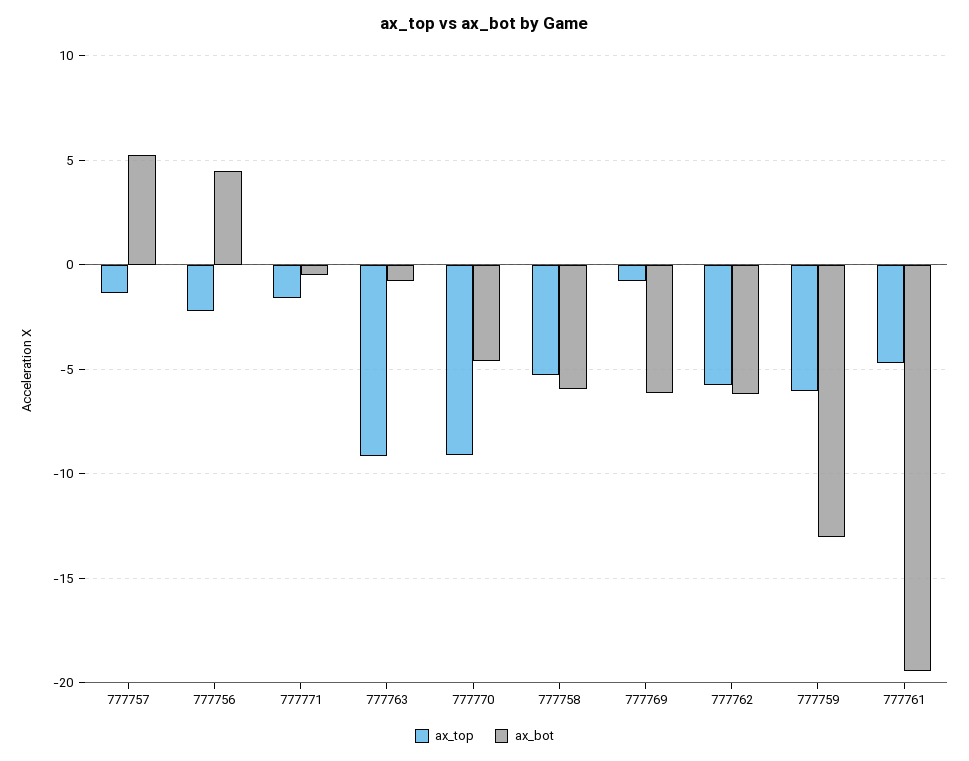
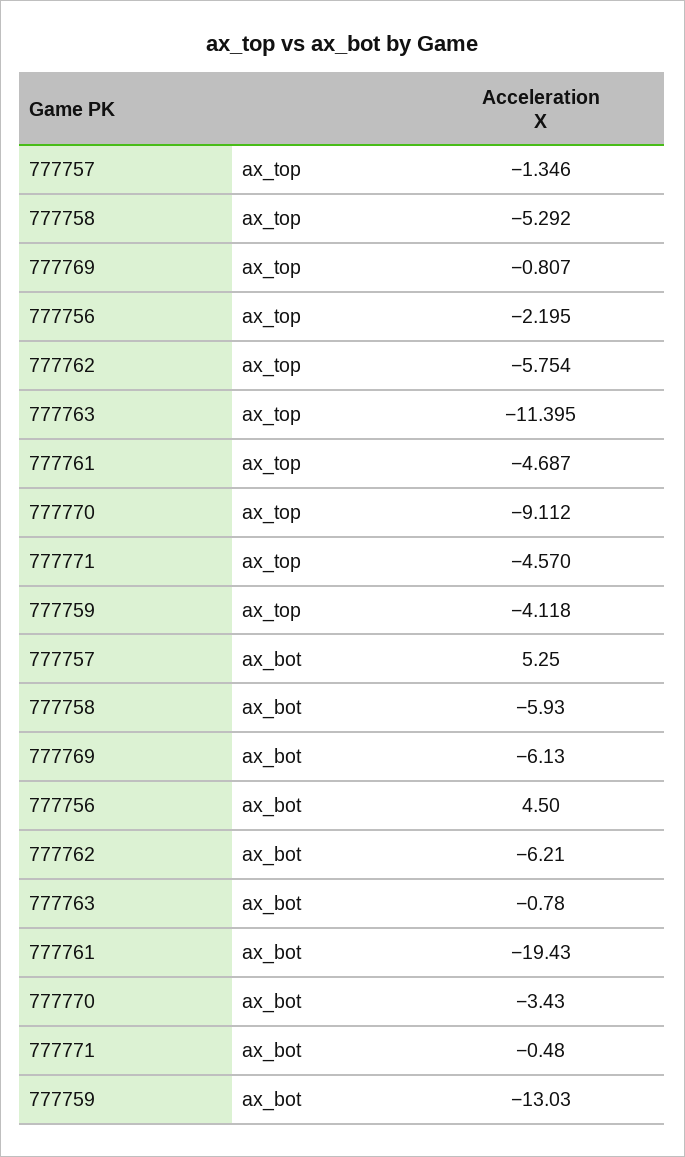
  {
    "ax_top": {
      "777757": -1.346,
      "777756": -2.195,
-     "777771": -1.5,
+     "777771": -4.57,
-     "777763": -9,
+     "777763": -11.395,
      "777770": -9.112,
      "777758": -5.292,
      "777769": -0.807,
      "777762": -5.754,
-     "777759": -6,
+     "777759": -4.118,
      "777761": -4.687
    },
    "ax_bot": {
      "777757": 5.25,
      "777756": 4.5,
      "777771": -0.48,
      "777763": -0.78,
-     "777770": -4.5,
+     "777770": -3.43,
      "777758": -5.93,
      "777769": -6.13,
      "777762": -6.21,
      "777759": -13.03,
      "777761": -19.43
    }
  }

